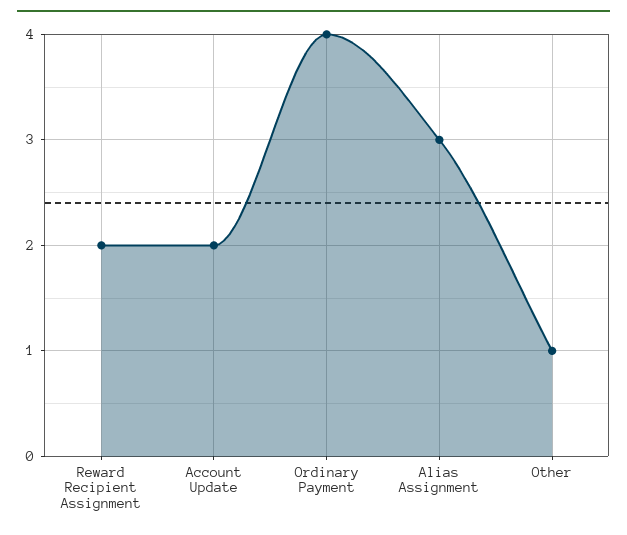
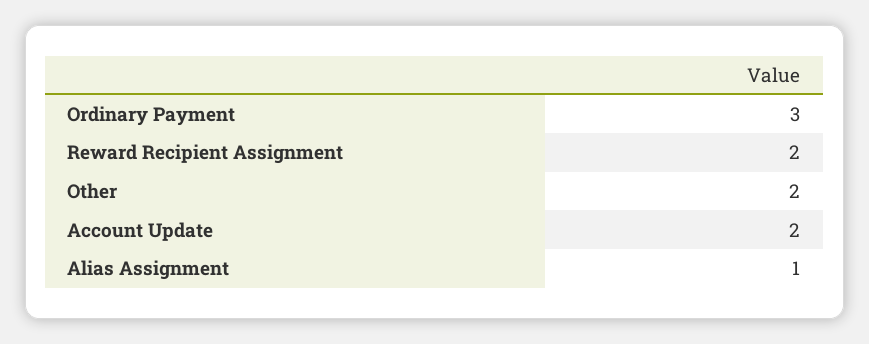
  {
    "Reward Recipient Assignment": 2,
    "Account Update": 2,
-   "Ordinary Payment": 4,
+   "Ordinary Payment": 3,
-   "Alias Assignment": 3,
+   "Alias Assignment": 1,
-   "Other": 1
+   "Other": 2
  }

